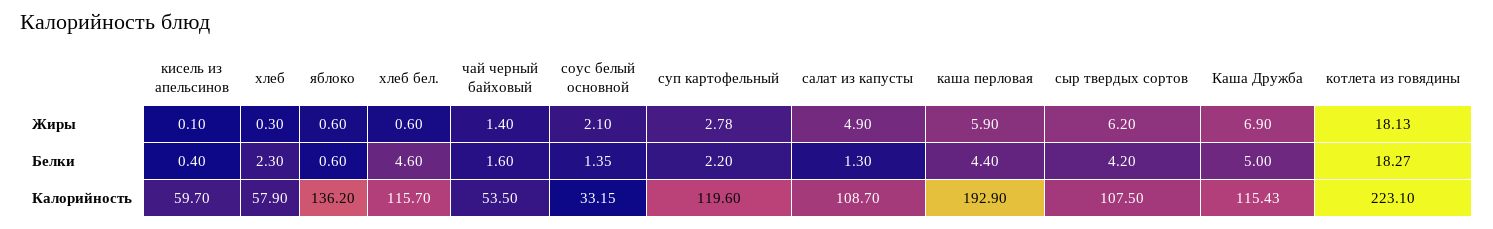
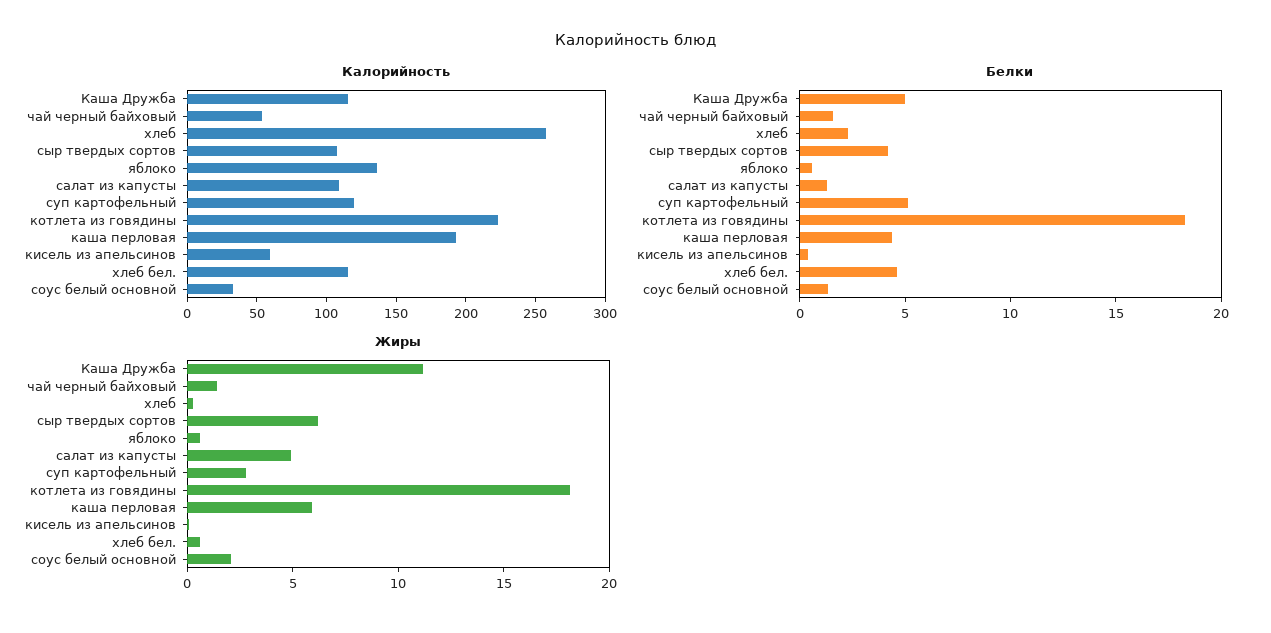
  {
    "Жиры": {
      "кисель из апельсинов": 0.1,
      "хлеб": 0.3,
      "яблоко": 0.6,
      "хлеб бел.": 0.6,
      "чай черный байховый": 1.4,
      "соус белый основной": 2.1,
      "суп картофельный": 2.78,
      "салат из капусты": 4.9,
      "каша перловая": 5.9,
      "сыр твердых сортов": 6.2,
-     "Каша Дружба": 6.9,
+     "Каша Дружба": 11,
      "котлета из говядины": 18.13
    },
    "Белки": {
      "кисель из апельсинов": 0.4,
      "хлеб": 2.3,
      "яблоко": 0.6,
      "хлеб бел.": 4.6,
      "чай черный байховый": 1.6,
      "соус белый основной": 1.35,
-     "суп картофельный": 2.2,
+     "суп картофельный": 5,
      "салат из капусты": 1.3,
      "каша перловая": 4.4,
      "сыр твердых сортов": 4.2,
      "Каша Дружба": 5,
      "котлета из говядины": 18.27
    },
    "Калорийность": {
      "кисель из апельсинов": 59.7,
-     "хлеб": 57.9,
+     "хлеб": 260,
      "яблоко": 136.2,
      "хлеб бел.": 115.7,
      "чай черный байховый": 53.5,
      "соус белый основной": 33.15,
      "суп картофельный": 119.6,
      "салат из капусты": 108.7,
      "каша перловая": 192.9,
      "сыр твердых сортов": 107.5,
      "Каша Дружба": 115.43,
      "котлета из говядины": 223.1
    }
  }

